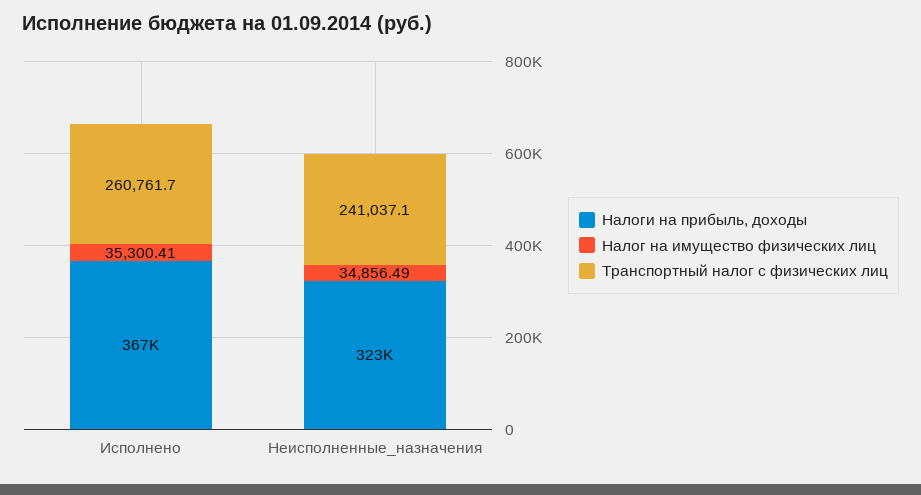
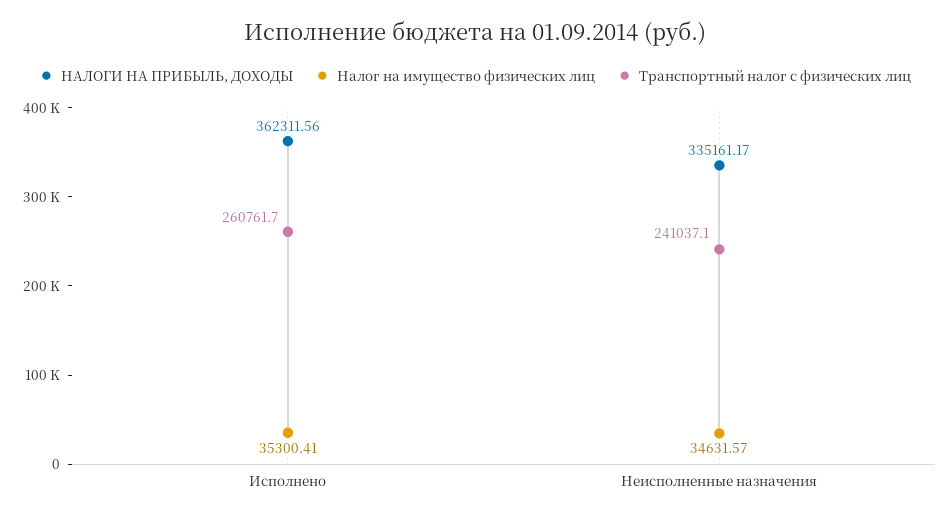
  {
    "Налоги на прибыль, доходы": {
-     "Исполнено": 367000,
+     "Исполнено": 362311.56,
-     "Неисполненные_назначения": 323000
+     "Неисполненные_назначения": 335161.17
    },
    "Налог на имущество физических лиц": {
      "Исполнено": 35300.41,
-     "Неисполненные_назначения": 34856.49
+     "Неисполненные_назначения": 34631.57
    },
    "Транспортный налог с физических лиц": {
      "Исполнено": 260761.7,
      "Неисполненные_назначения": 241037.1
    }
  }

